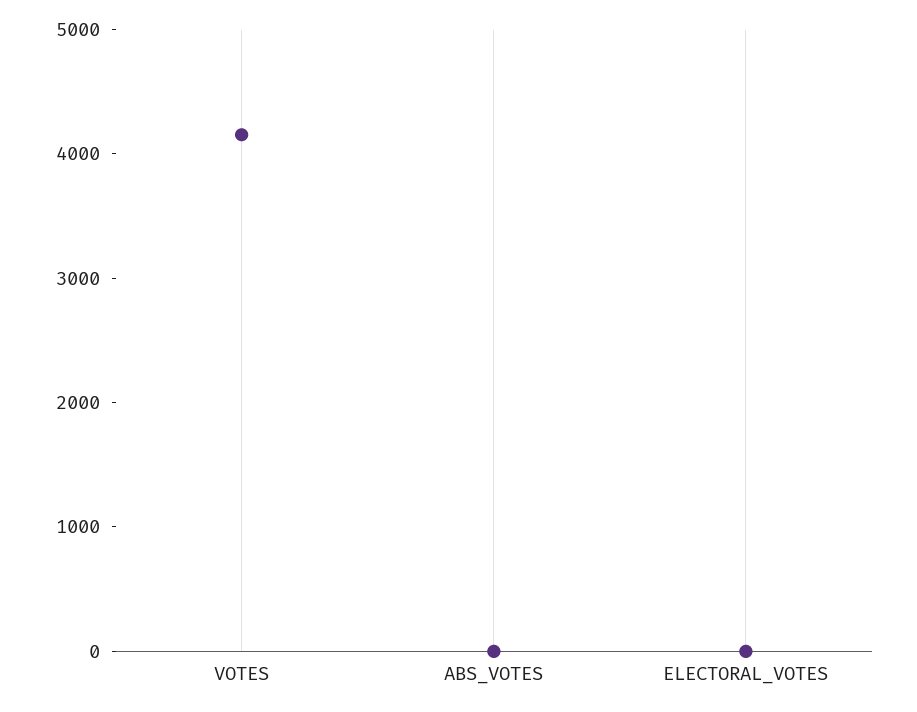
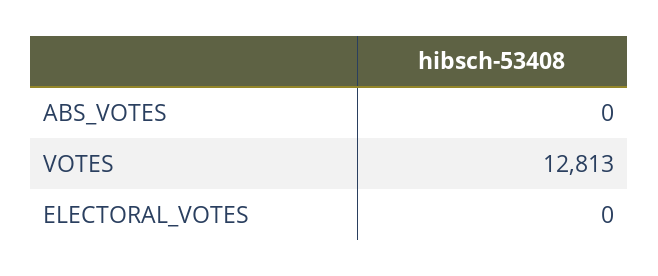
  {
-   "VOTES": 4200,
+   "VOTES": 12813,
    "ABS_VOTES": 0,
    "ELECTORAL_VOTES": 0
  }

